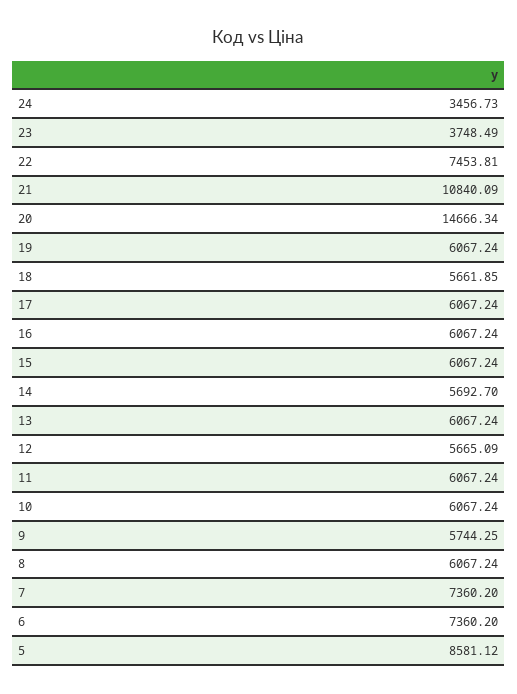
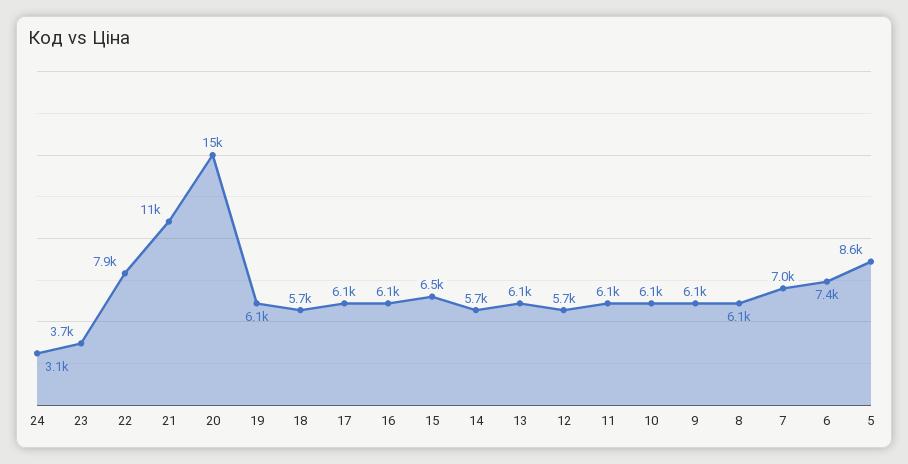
  {
-   "24": 3456.73,
+   "24": 3100,
    "23": 3748.49,
-   "22": 7453.81,
+   "22": 7900,
    "21": 10840.09,
    "20": 14666.34,
    "19": 6067.24,
    "18": 5661.85,
    "17": 6067.24,
    "16": 6067.24,
-   "15": 6067.24,
+   "15": 6500,
    "14": 5692.7,
    "13": 6067.24,
    "12": 5665.09,
    "11": 6067.24,
    "10": 6067.24,
-   "9": 5744.25,
+   "9": 6100,
    "8": 6067.24,
-   "7": 7360.2,
+   "7": 7000,
    "6": 7360.2,
    "5": 8581.12
  }

